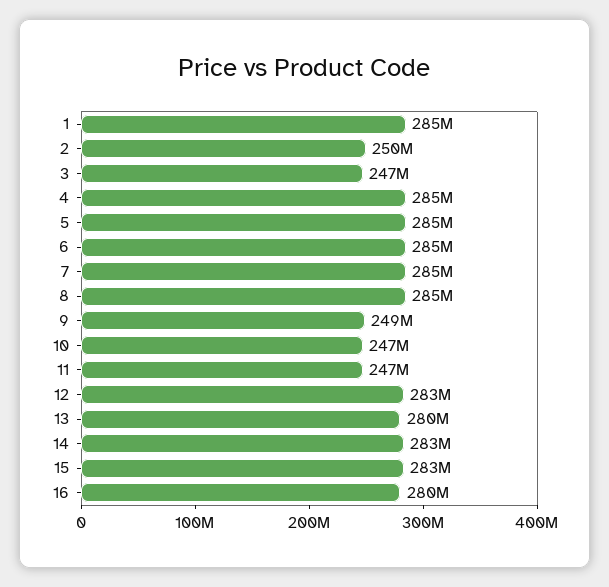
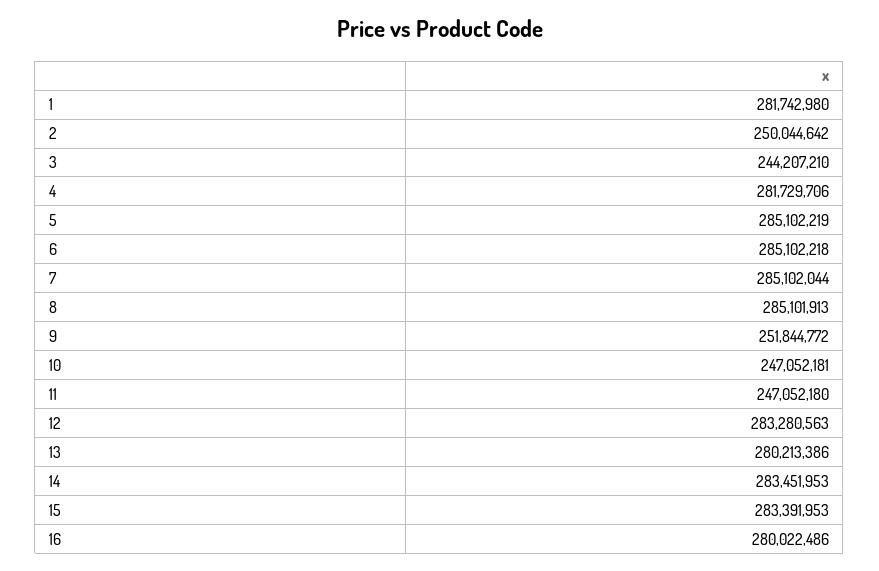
  {
-   "1": 285000000,
+   "1": 281742980,
    "2": 250044642,
-   "3": 247000000,
+   "3": 244207210,
-   "4": 285000000,
+   "4": 281729706,
    "5": 285102219,
    "6": 285102218,
    "7": 285102044,
    "8": 285101913,
-   "9": 249000000,
+   "9": 251844772,
    "10": 247052181,
    "11": 247052180,
    "12": 283280563,
    "13": 280213386,
    "14": 283451953,
    "15": 283391953,
    "16": 280022486
  }

